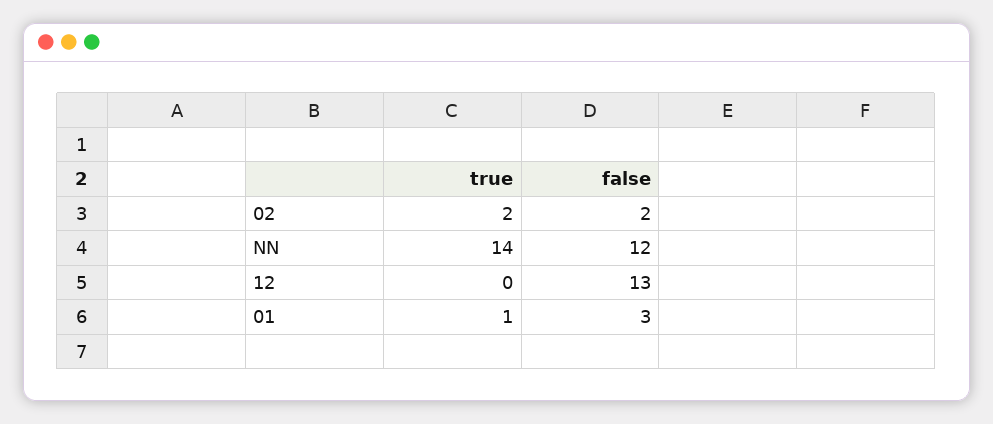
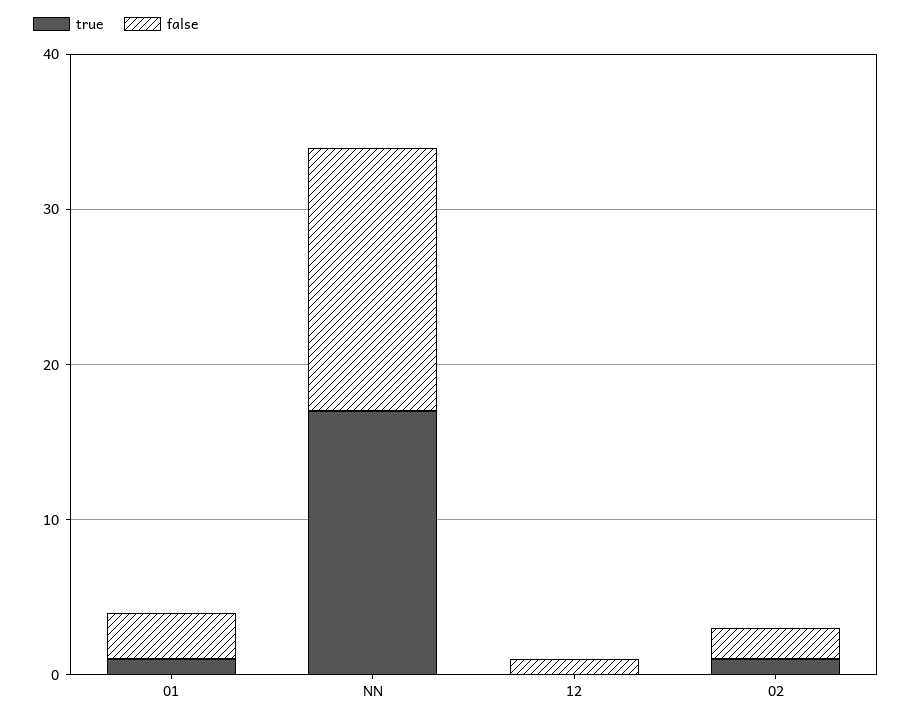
  {
    "true": {
-     "02": 2,
+     "02": 1,
-     "NN": 14,
+     "NN": 17,
      "12": 0,
      "01": 1
    },
    "false": {
      "02": 2,
-     "NN": 12,
+     "NN": 17,
-     "12": 13,
+     "12": 1,
      "01": 3
    }
  }

